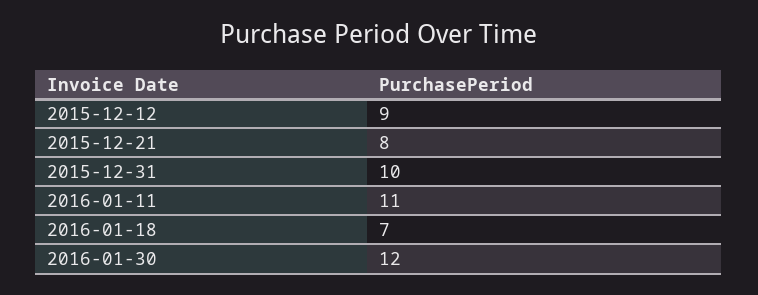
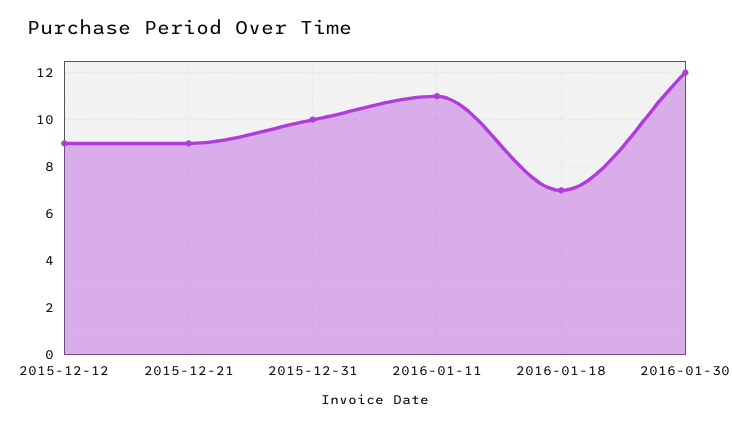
  {
    "2015-12-12": 9,
-   "2015-12-21": 8,
+   "2015-12-21": 9,
    "2015-12-31": 10,
    "2016-01-11": 11,
    "2016-01-18": 7,
    "2016-01-30": 12
  }

